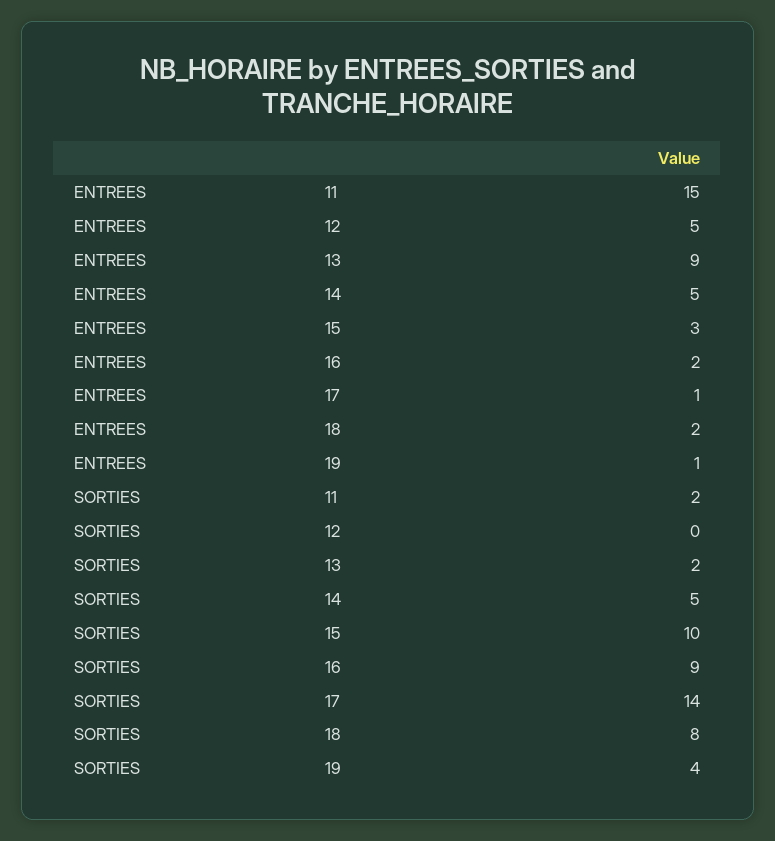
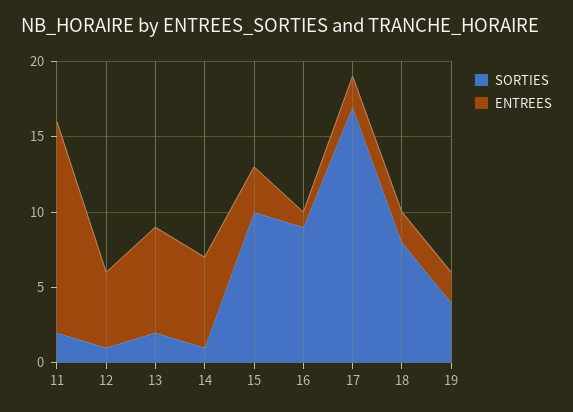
  {
    "ENTREES": {
-     "11": 15,
+     "11": 14,
      "12": 5,
-     "13": 9,
+     "13": 7,
-     "14": 5,
+     "14": 6,
      "15": 3,
-     "16": 2,
+     "16": 1,
-     "17": 1,
+     "17": 2,
      "18": 2,
-     "19": 1
+     "19": 2
    },
    "SORTIES": {
      "11": 2,
-     "12": 0,
+     "12": 1,
      "13": 2,
-     "14": 5,
+     "14": 1,
      "15": 10,
      "16": 9,
-     "17": 14,
+     "17": 17,
      "18": 8,
      "19": 4
    }
  }

